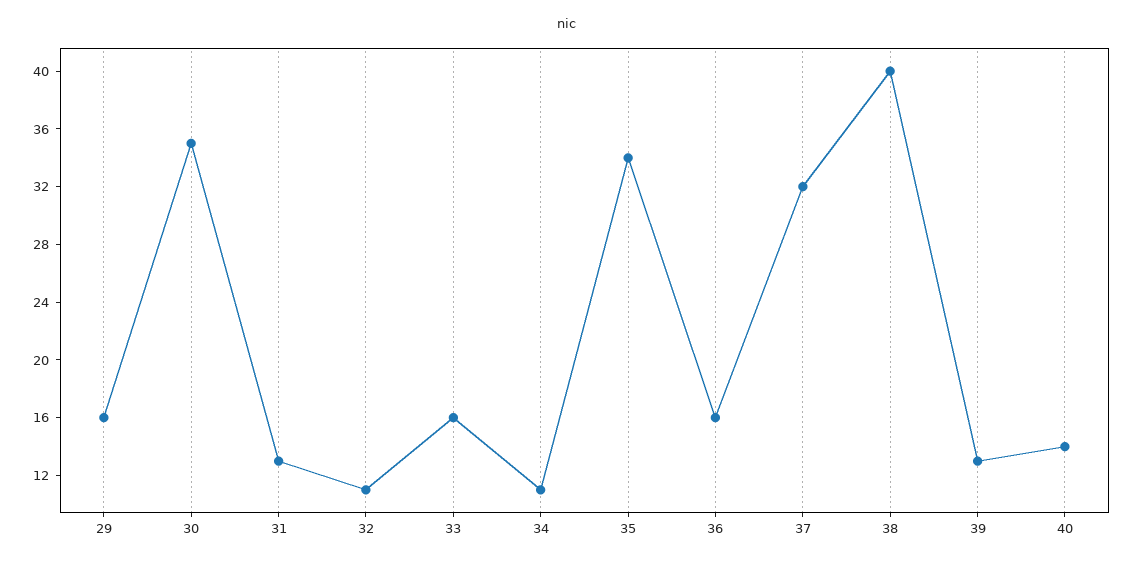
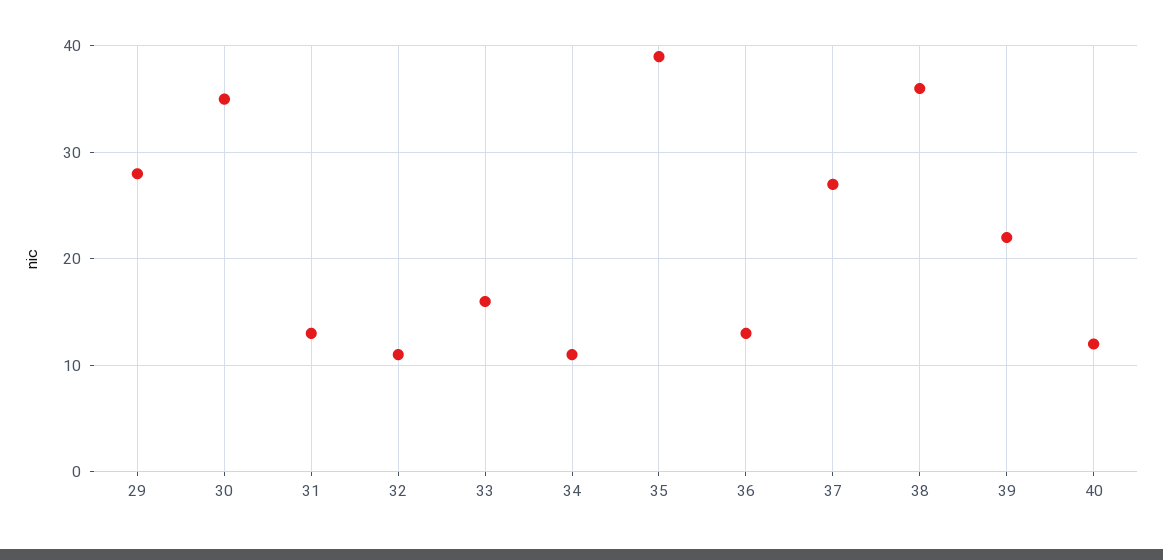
  {
-   "29": 16,
+   "29": 28,
    "30": 35,
    "31": 13,
    "32": 11,
    "33": 16,
    "34": 11,
-   "35": 34,
+   "35": 39,
-   "36": 16,
+   "36": 13,
-   "37": 32,
+   "37": 27,
-   "38": 40,
+   "38": 36,
-   "39": 13,
+   "39": 22,
-   "40": 14
+   "40": 12
  }

